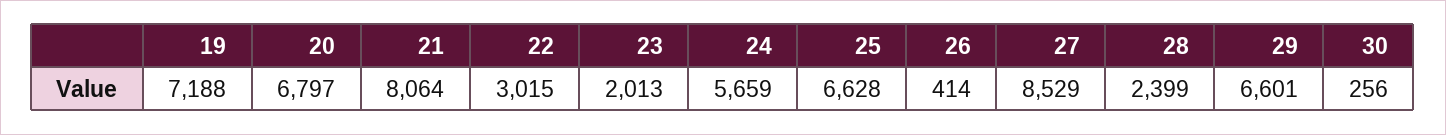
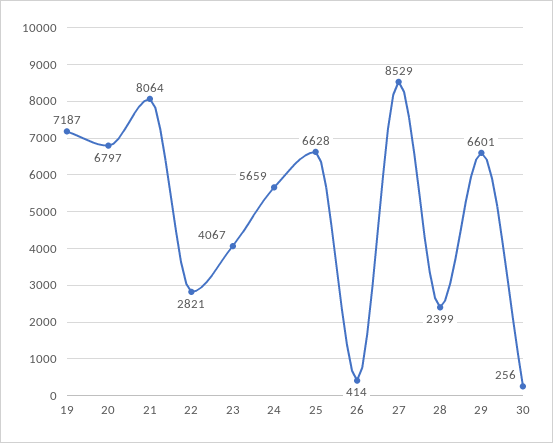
  {
-   "19": 7188,
+   "19": 7187,
    "20": 6797,
    "21": 8064,
-   "22": 3015,
+   "22": 2821,
-   "23": 2013,
+   "23": 4067,
    "24": 5659,
    "25": 6628,
    "26": 414,
    "27": 8529,
    "28": 2399,
    "29": 6601,
    "30": 256
  }

